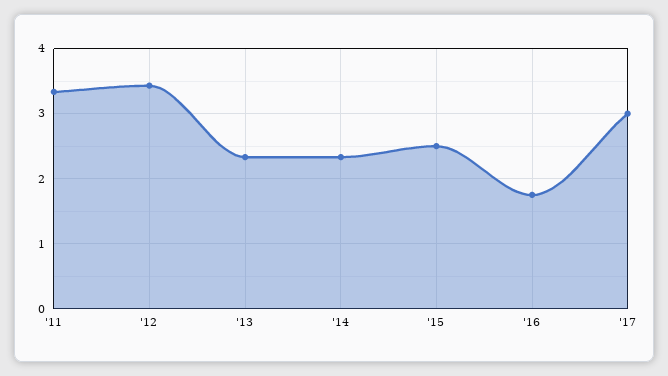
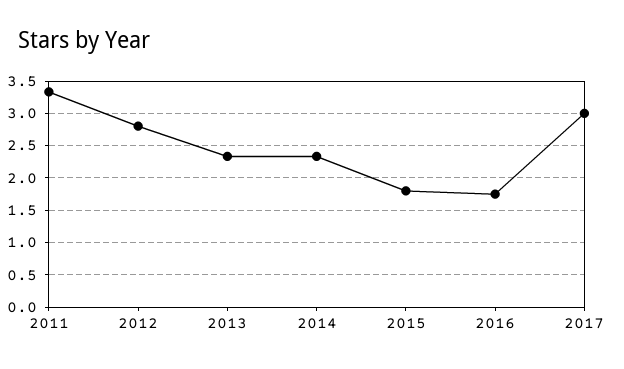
  {
    "'11": 3.3,
-   "'12": 3.4,
+   "'12": 2.8,
    "'13": 2.3,
    "'14": 2.3,
-   "'15": 2.5,
+   "'15": 1.8,
    "'16": 1.8,
    "'17": 3
  }

